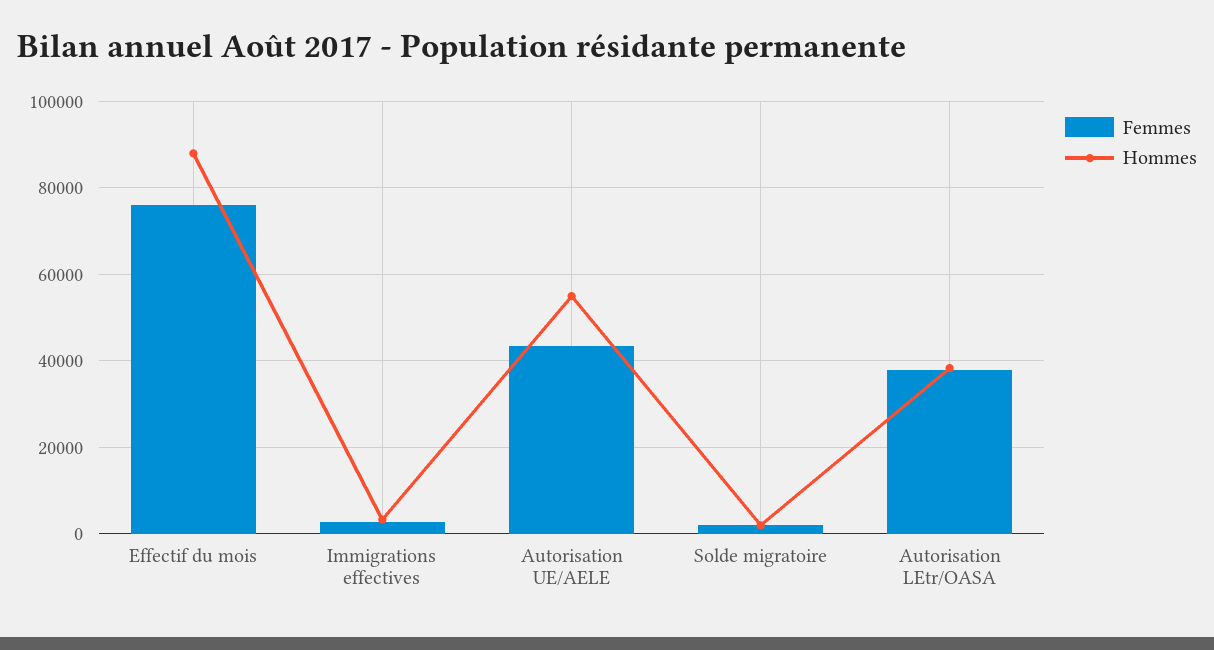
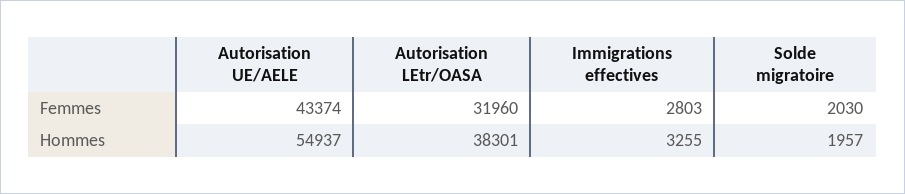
  {
    "Femmes": {
-     "Effectif du mois": 76000,
      "Immigrations effectives": 2803,
      "Autorisation UE/AELE": 43374,
      "Solde migratoire": 2030,
-     "Autorisation LEtr/OASA": 38000
+     "Autorisation LEtr/OASA": 31960
    },
    "Hommes": {
-     "Effectif du mois": 88000,
      "Immigrations effectives": 3255,
      "Autorisation UE/AELE": 54937,
      "Solde migratoire": 1957,
      "Autorisation LEtr/OASA": 38301
    }
  }

